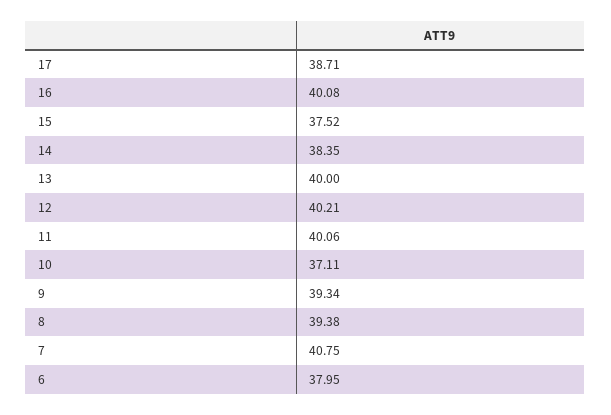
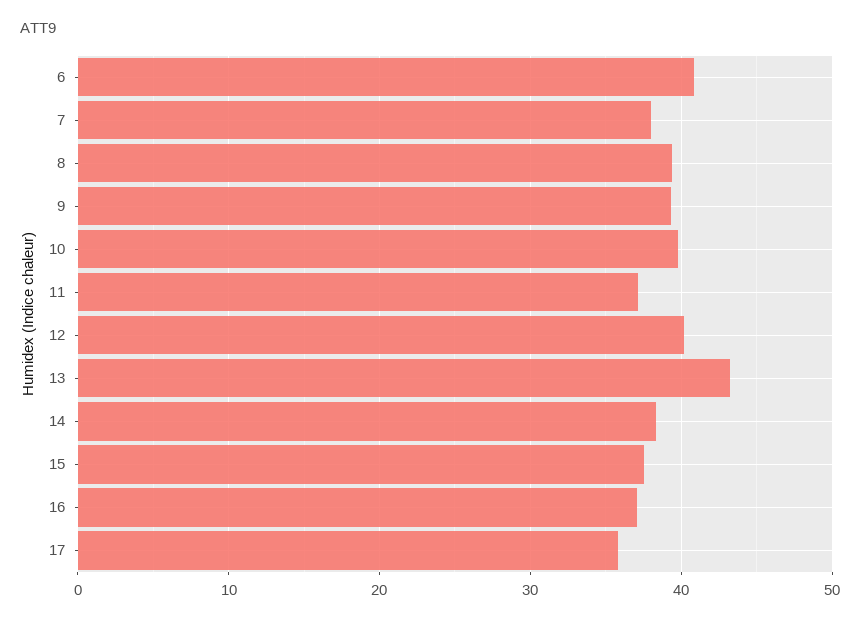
  {
-   "17": 38.71,
+   "17": 36,
-   "16": 40.08,
+   "16": 37,
    "15": 37.52,
    "14": 38.35,
-   "13": 40,
+   "13": 43,
    "12": 40.21,
-   "11": 40.06,
+   "11": 37,
-   "10": 37.11,
+   "10": 40,
    "9": 39.34,
    "8": 39.38,
-   "7": 40.75,
+   "7": 38,
-   "6": 37.95
+   "6": 41
  }

